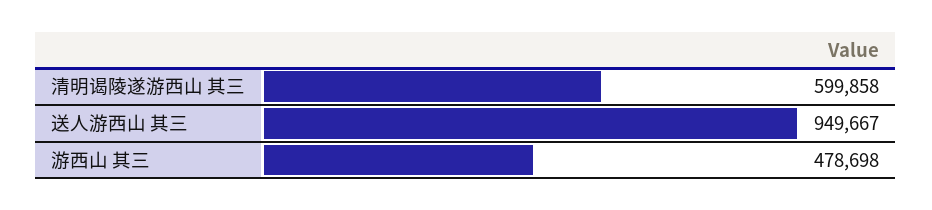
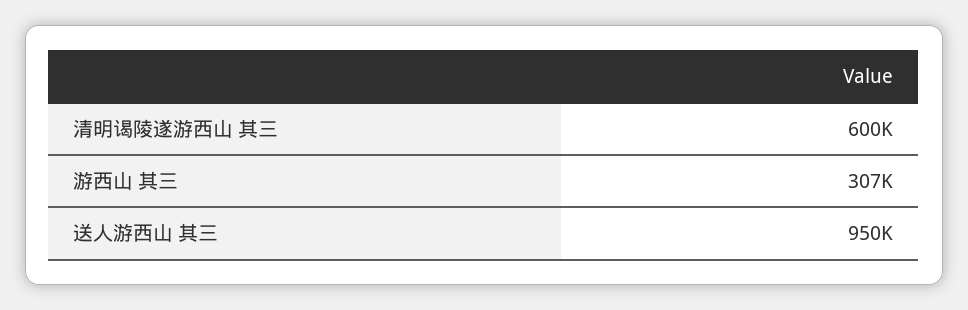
  {
    "清明谒陵遂游西山 其三": 599858,
    "送人游西山 其三": 949667,
-   "游西山 其三": 478698
+   "游西山 其三": 307000
  }

